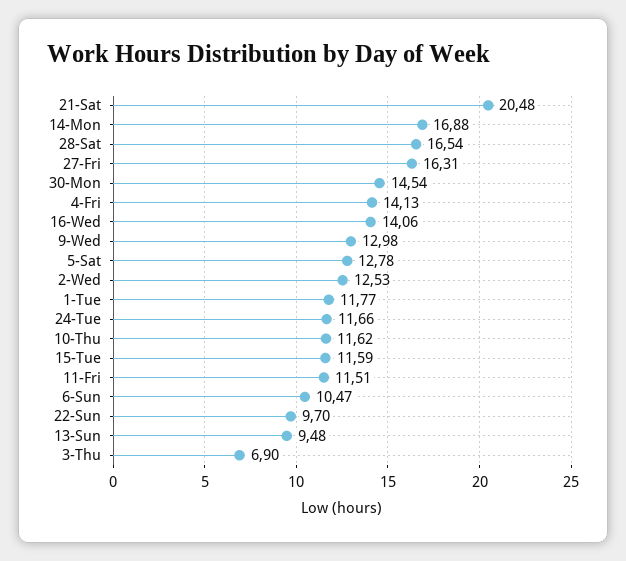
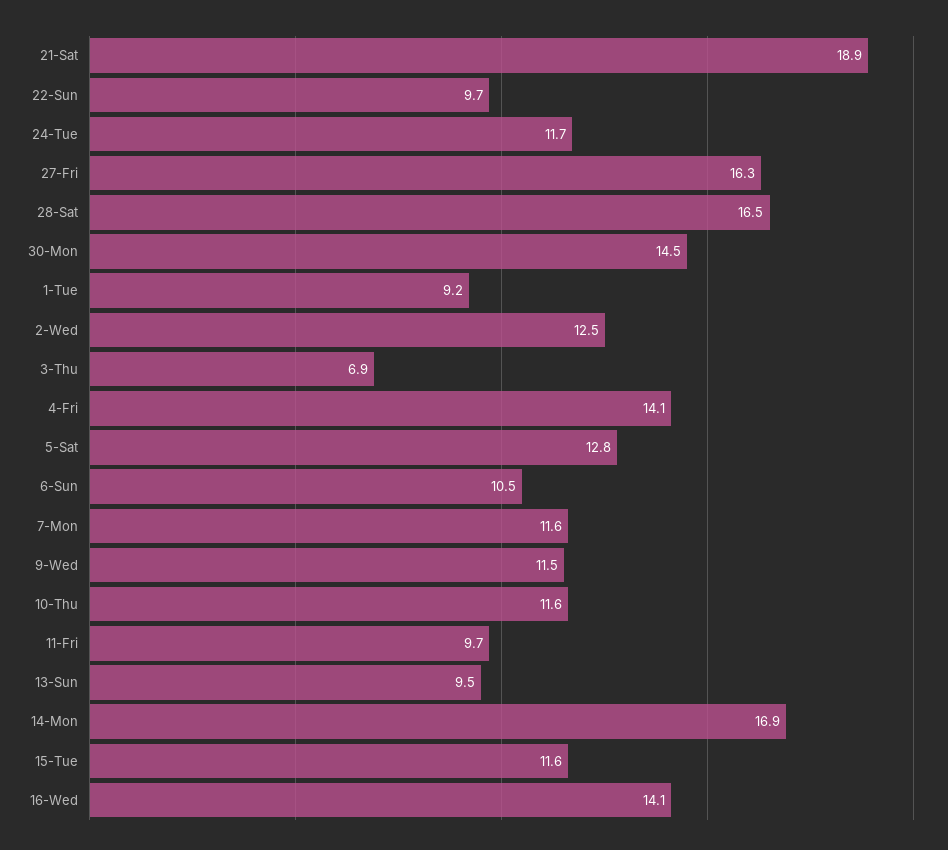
  {
-   "21-Sat": 20.48,
+   "21-Sat": 18.9,
    "14-Mon": 16.88,
    "28-Sat": 16.54,
    "27-Fri": 16.31,
    "30-Mon": 14.54,
    "4-Fri": 14.13,
    "16-Wed": 14.06,
-   "9-Wed": 12.98,
+   "9-Wed": 11.5,
    "5-Sat": 12.78,
    "2-Wed": 12.53,
-   "1-Tue": 11.77,
+   "1-Tue": 9.2,
    "24-Tue": 11.66,
    "10-Thu": 11.62,
    "15-Tue": 11.59,
-   "11-Fri": 11.51,
+   "11-Fri": 9.7,
    "6-Sun": 10.47,
    "22-Sun": 9.7,
    "13-Sun": 9.48,
-   "3-Thu": 6.9
+   "3-Thu": 6.9,
+   "7-Mon": 11.6
  }

